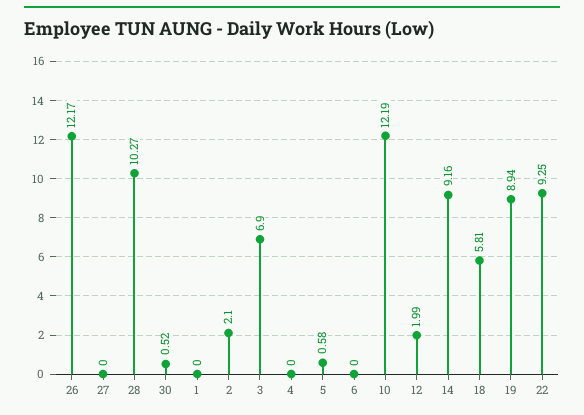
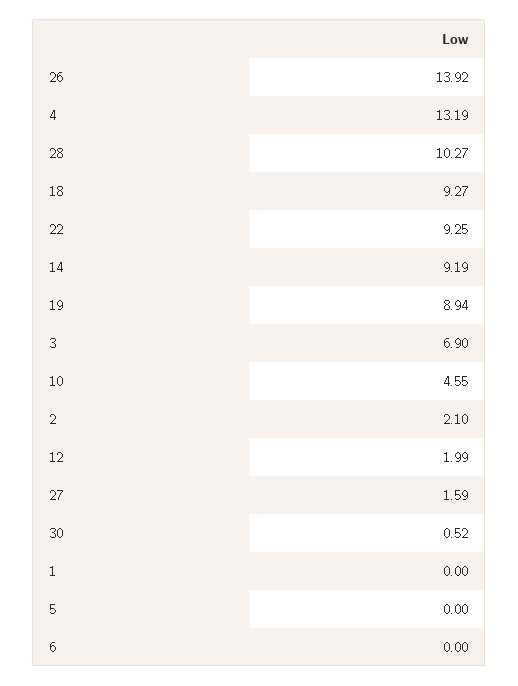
  {
-   "26": 12.17,
+   "26": 13.92,
-   "27": 0,
+   "27": 1.59,
    "28": 10.27,
    "30": 0.52,
    "1": 0,
    "2": 2.1,
    "3": 6.9,
-   "4": 0,
+   "4": 13.19,
-   "5": 0.58,
+   "5": 0,
    "6": 0,
-   "10": 12.19,
+   "10": 4.55,
    "12": 1.99,
-   "14": 9.16,
+   "14": 9.19,
-   "18": 5.81,
+   "18": 9.27,
    "19": 8.94,
    "22": 9.25
  }

